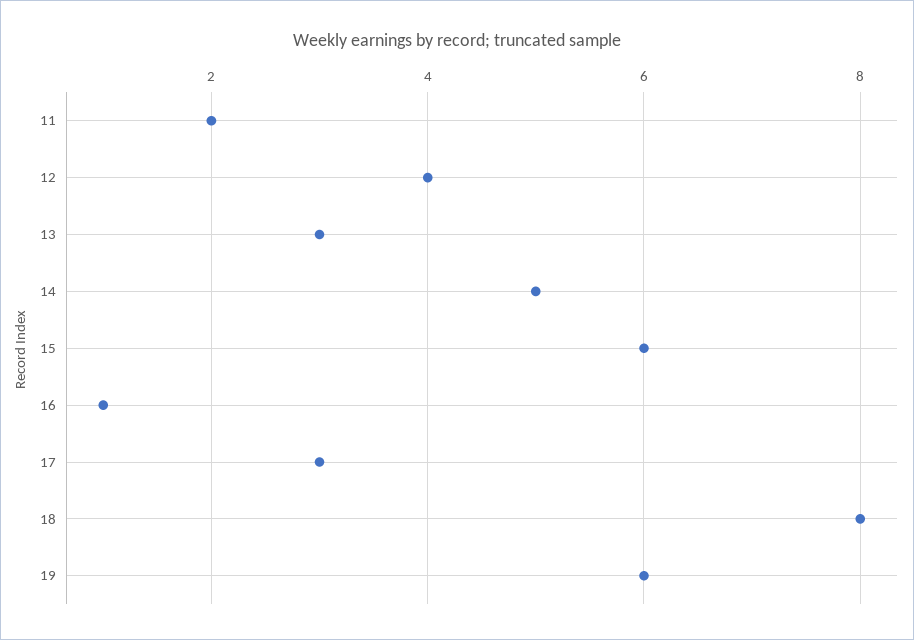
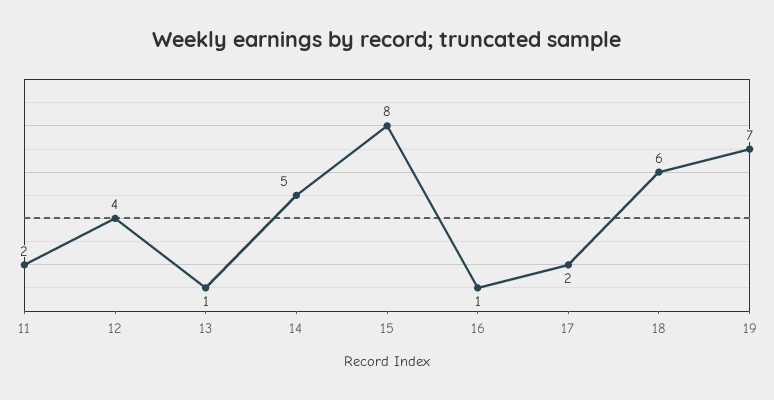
  {
    "11": 2,
    "12": 4,
-   "13": 3,
+   "13": 1,
    "14": 5,
-   "15": 6,
+   "15": 8,
    "16": 1,
-   "17": 3,
+   "17": 2,
-   "18": 8,
+   "18": 6,
-   "19": 6
+   "19": 7
  }

